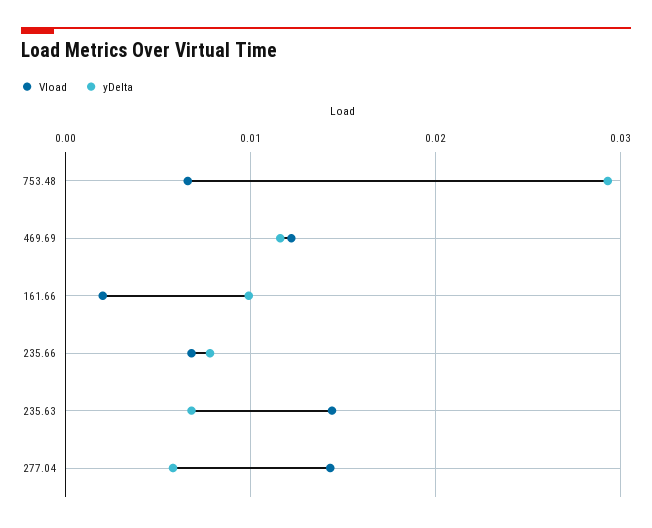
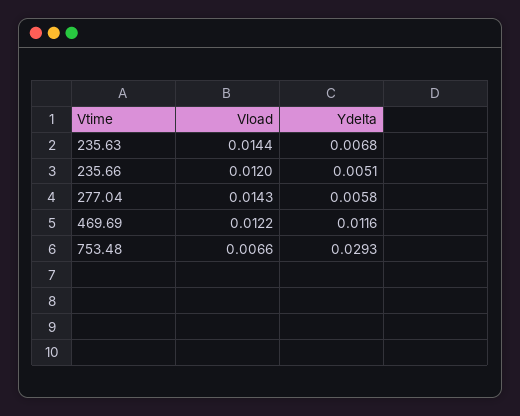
  {
    "Vload": {
      "753.48": 0.0066,
      "469.69": 0.0122,
-     "161.66": 0.002,
-     "235.66": 0.007,
+     "235.66": 0.012,
      "235.63": 0.0144,
      "277.04": 0.0143
    },
    "yDelta": {
      "753.48": 0.0293,
      "469.69": 0.0116,
-     "161.66": 0.01,
-     "235.66": 0.008,
+     "235.66": 0.0051,
      "235.63": 0.0068,
      "277.04": 0.0058
    }
  }

